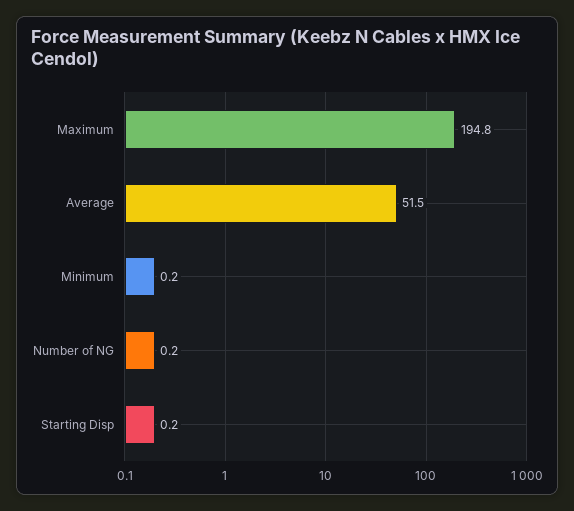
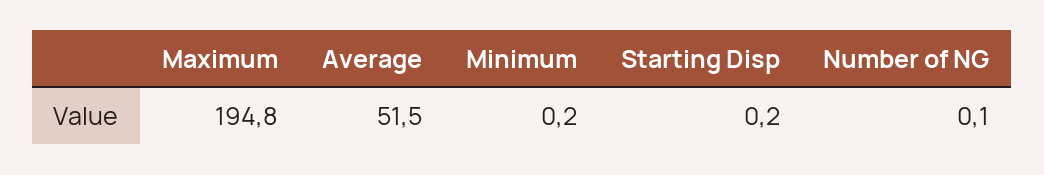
  {
    "Maximum": 194.8,
    "Average": 51.5,
    "Minimum": 0.2,
-   "Number of NG": 0.2,
+   "Number of NG": 0.1,
    "Starting Disp": 0.2
  }

